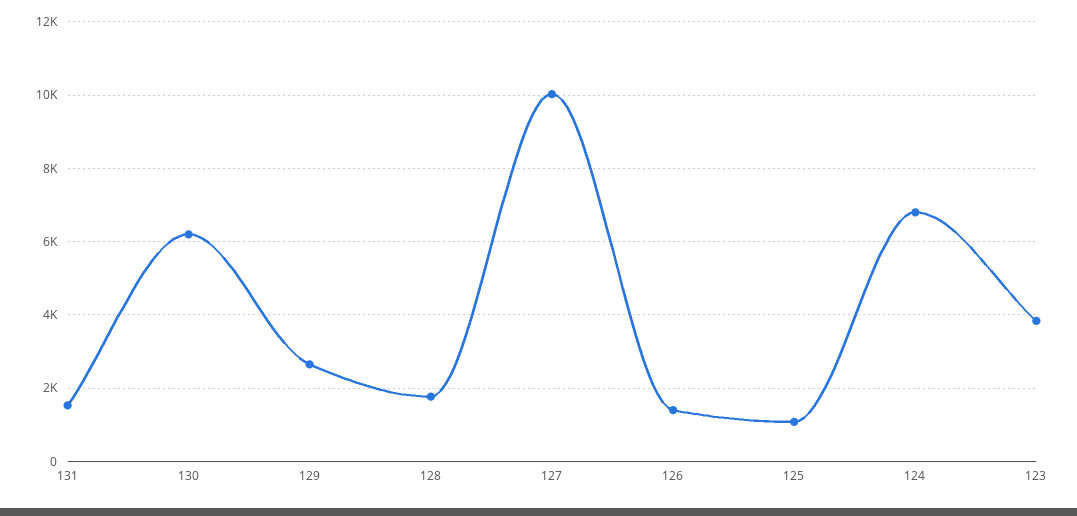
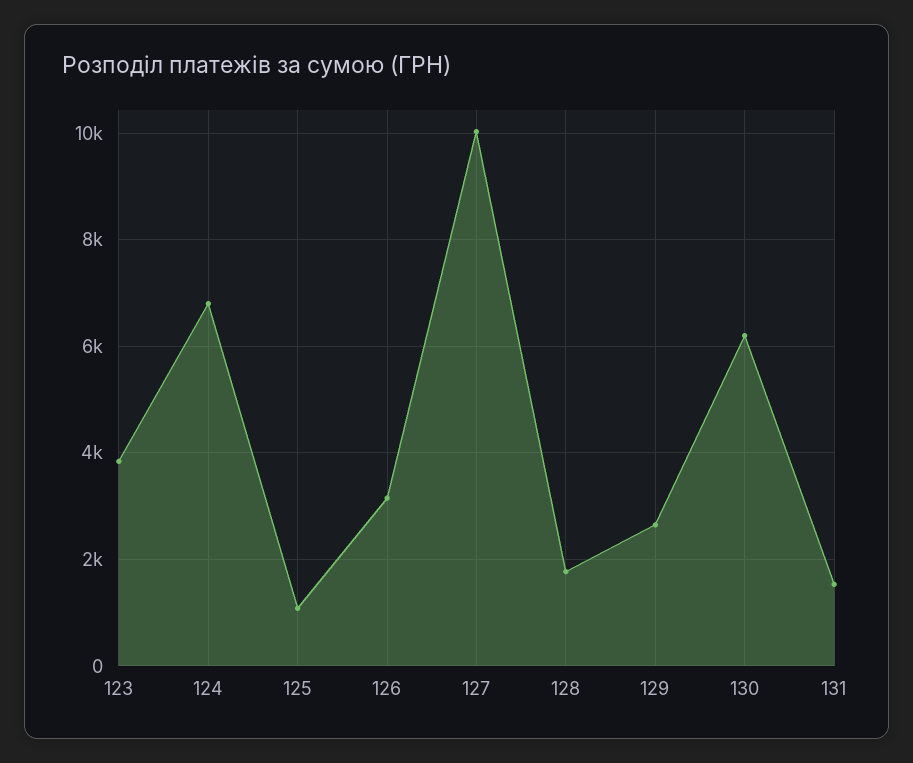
  {
    "131": 1600,
    "130": 6200,
    "129": 2600,
    "128": 1800,
    "127": 10000,
-   "126": 1400,
+   "126": 3200,
    "125": 1000,
    "124": 6800,
    "123": 3800
  }

